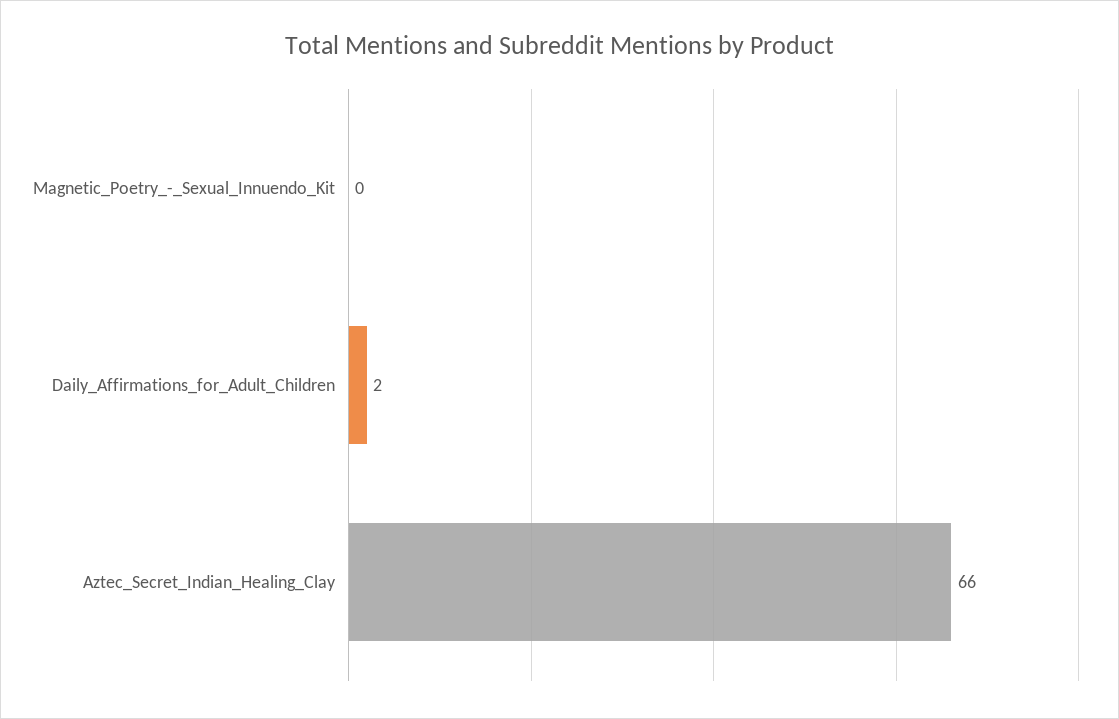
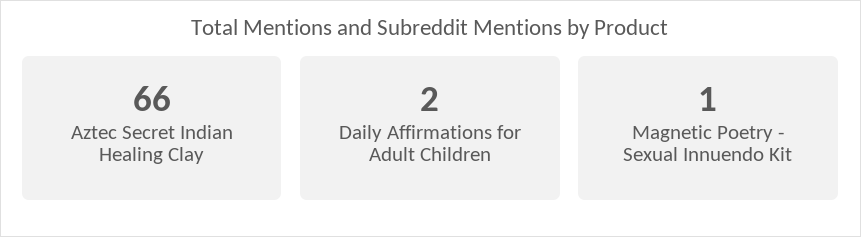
  {
-   "Magnetic_Poetry_-_Sexual_Innuendo_Kit": 0,
+   "Magnetic_Poetry_-_Sexual_Innuendo_Kit": 1,
    "Daily_Affirmations_for_Adult_Children": 2,
    "Aztec_Secret_Indian_Healing_Clay": 66
  }

